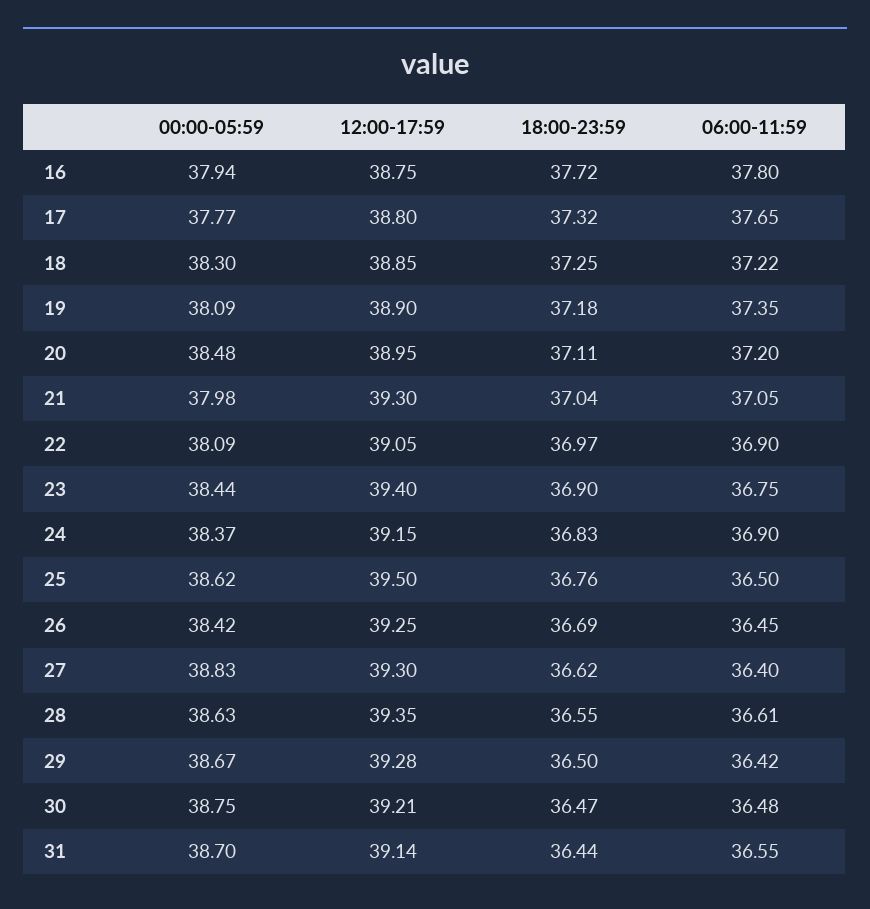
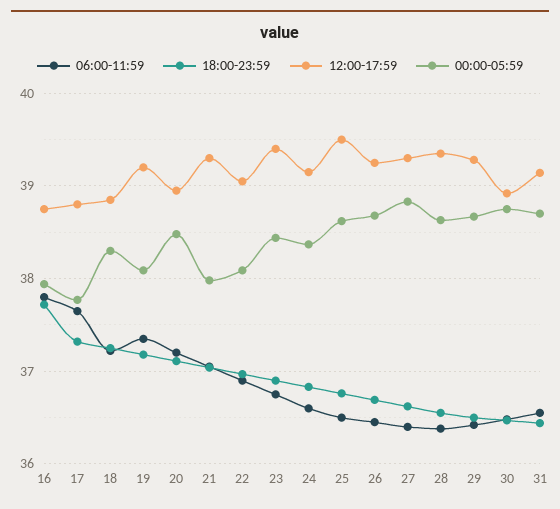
  {
    "00:00-05:59": {
      "16": 37.94,
      "17": 37.77,
      "18": 38.3,
      "19": 38.09,
      "20": 38.48,
      "21": 37.98,
      "22": 38.09,
      "23": 38.44,
      "24": 38.37,
      "25": 38.62,
-     "26": 38.42,
+     "26": 38.7,
      "27": 38.83,
      "28": 38.63,
      "29": 38.67,
      "30": 38.75,
      "31": 38.7
    },
    "12:00-17:59": {
      "16": 38.75,
      "17": 38.8,
      "18": 38.85,
-     "19": 38.9,
+     "19": 39.2,
      "20": 38.95,
      "21": 39.3,
      "22": 39.05,
      "23": 39.4,
      "24": 39.15,
      "25": 39.5,
      "26": 39.25,
      "27": 39.3,
      "28": 39.35,
      "29": 39.28,
-     "30": 39.21,
+     "30": 38.9,
      "31": 39.14
    },
    "18:00-23:59": {
      "16": 37.72,
      "17": 37.32,
      "18": 37.25,
      "19": 37.18,
      "20": 37.11,
      "21": 37.04,
      "22": 36.97,
      "23": 36.9,
      "24": 36.83,
      "25": 36.76,
      "26": 36.69,
      "27": 36.62,
      "28": 36.55,
      "29": 36.5,
      "30": 36.47,
      "31": 36.44
    },
    "06:00-11:59": {
      "16": 37.8,
      "17": 37.65,
      "18": 37.22,
      "19": 37.35,
      "20": 37.2,
      "21": 37.05,
      "22": 36.9,
      "23": 36.75,
-     "24": 36.9,
+     "24": 36.6,
      "25": 36.5,
      "26": 36.45,
      "27": 36.4,
-     "28": 36.61,
+     "28": 36.4,
      "29": 36.42,
      "30": 36.48,
      "31": 36.55
    }
  }

